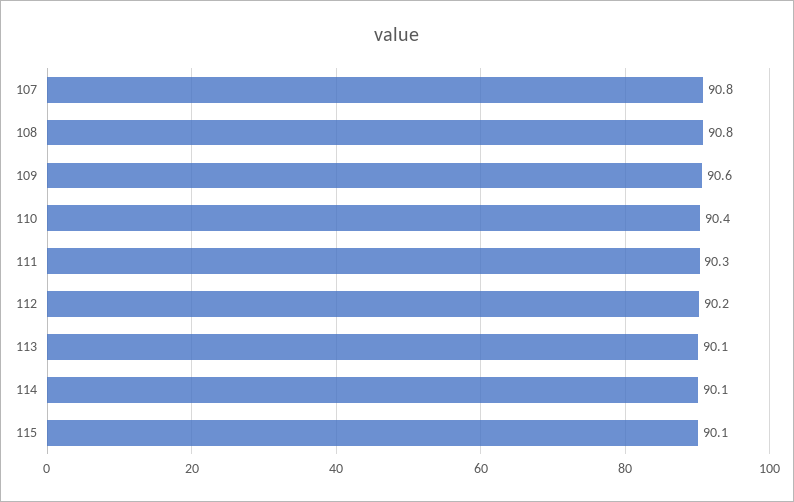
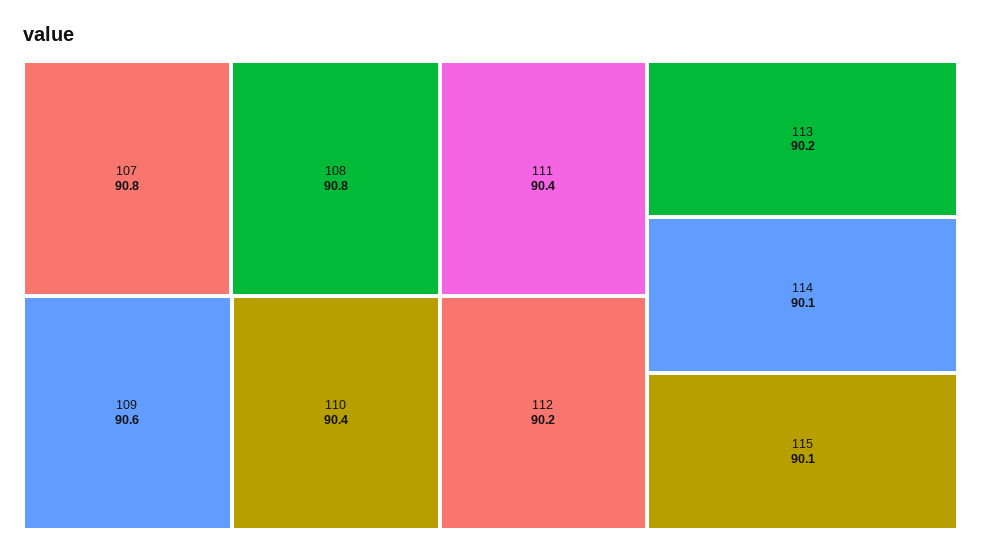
  {
    "107": 90.8,
    "108": 90.8,
    "109": 90.6,
    "110": 90.4,
-   "111": 90.3,
+   "111": 90.4,
    "112": 90.2,
-   "113": 90.1,
+   "113": 90.2,
    "114": 90.1,
    "115": 90.1
  }

